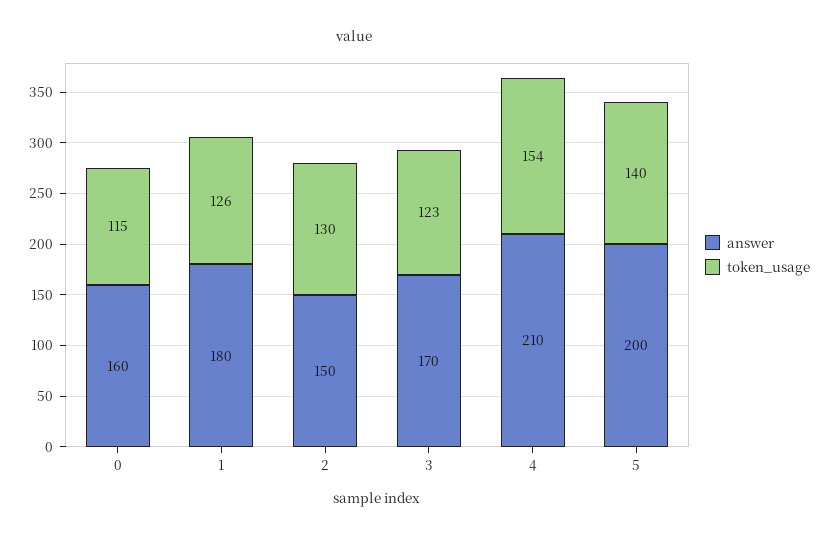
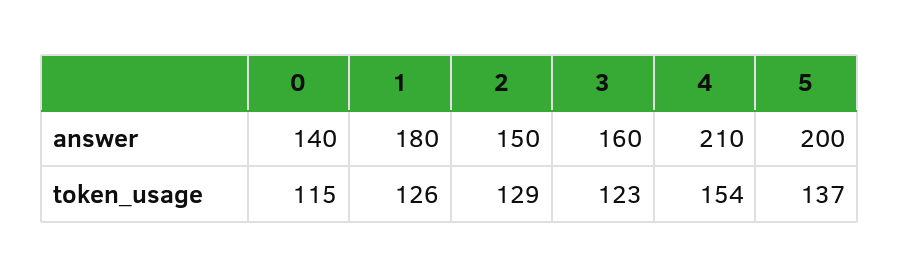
  {
    "answer": {
-     "0": 160,
+     "0": 140,
      "1": 180,
      "2": 150,
-     "3": 170,
+     "3": 160,
      "4": 210,
      "5": 200
    },
    "token_usage": {
      "0": 115,
      "1": 126,
-     "2": 130,
+     "2": 129,
      "3": 123,
      "4": 154,
-     "5": 140
+     "5": 137
    }
  }

